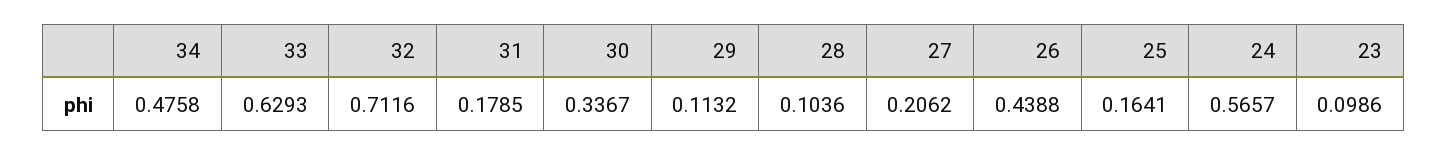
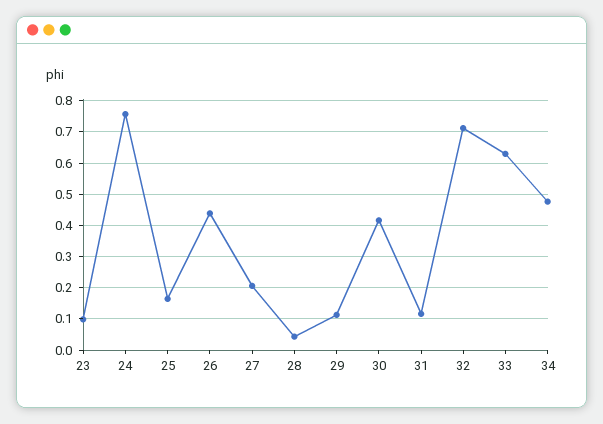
  {
    "34": 0.4758,
    "33": 0.6293,
    "32": 0.7116,
-   "31": 0.1785,
+   "31": 0.12,
-   "30": 0.3367,
+   "30": 0.42,
    "29": 0.1132,
-   "28": 0.1036,
+   "28": 0.04,
    "27": 0.2062,
    "26": 0.4388,
    "25": 0.1641,
-   "24": 0.5657,
+   "24": 0.76,
    "23": 0.0986
  }

